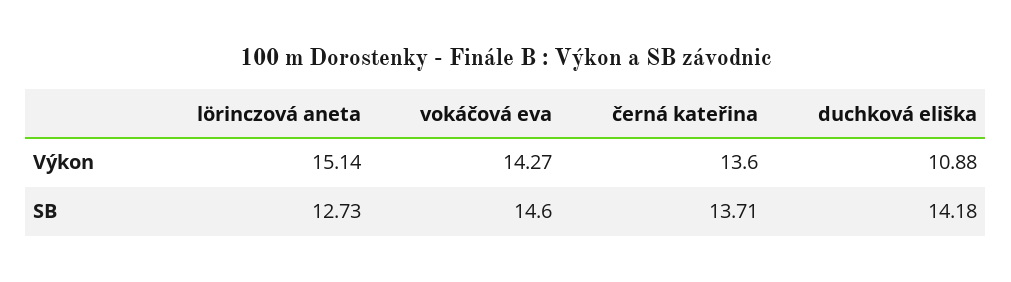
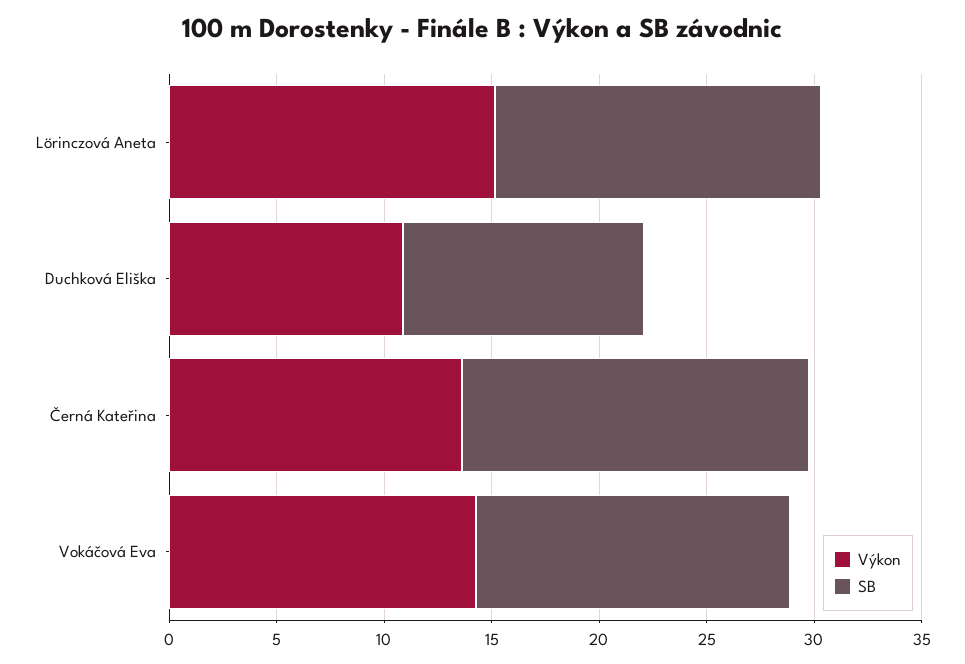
  {
    "Výkon": {
      "lörinczová aneta": 15.14,
      "vokáčová eva": 14.27,
      "černá kateřina": 13.6,
      "duchková eliška": 10.88
    },
    "SB": {
-     "lörinczová aneta": 12.73,
+     "lörinczová aneta": 15,
      "vokáčová eva": 14.6,
-     "černá kateřina": 13.71,
+     "černá kateřina": 16,
-     "duchková eliška": 14.18
+     "duchková eliška": 11
    }
  }

